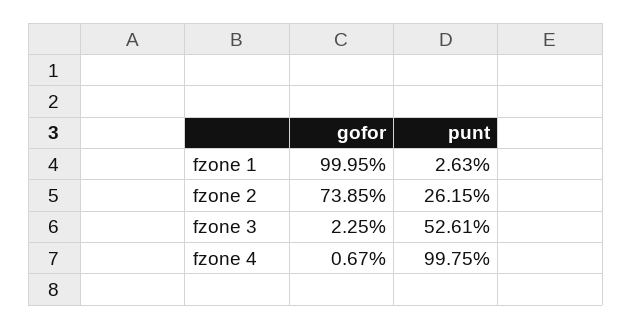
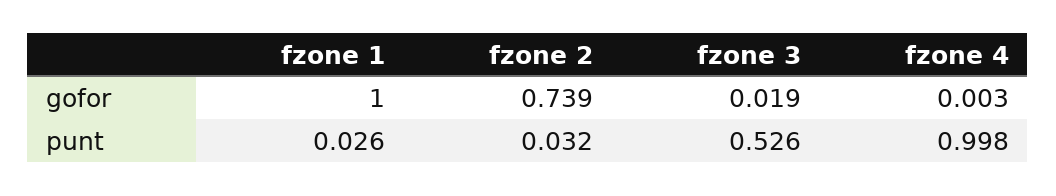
  {
    "gofor": {
      "fzone 1": 0.9995,
      "fzone 2": 0.7385,
-     "fzone 3": 0.0225,
+     "fzone 3": 0.019,
-     "fzone 4": 0.0067
+     "fzone 4": 0.003
    },
    "punt": {
      "fzone 1": 0.0263,
-     "fzone 2": 0.2615,
+     "fzone 2": 0.032,
      "fzone 3": 0.5261,
      "fzone 4": 0.9975
    }
  }

